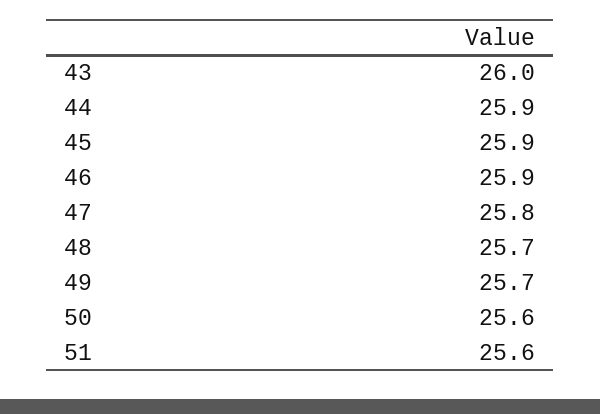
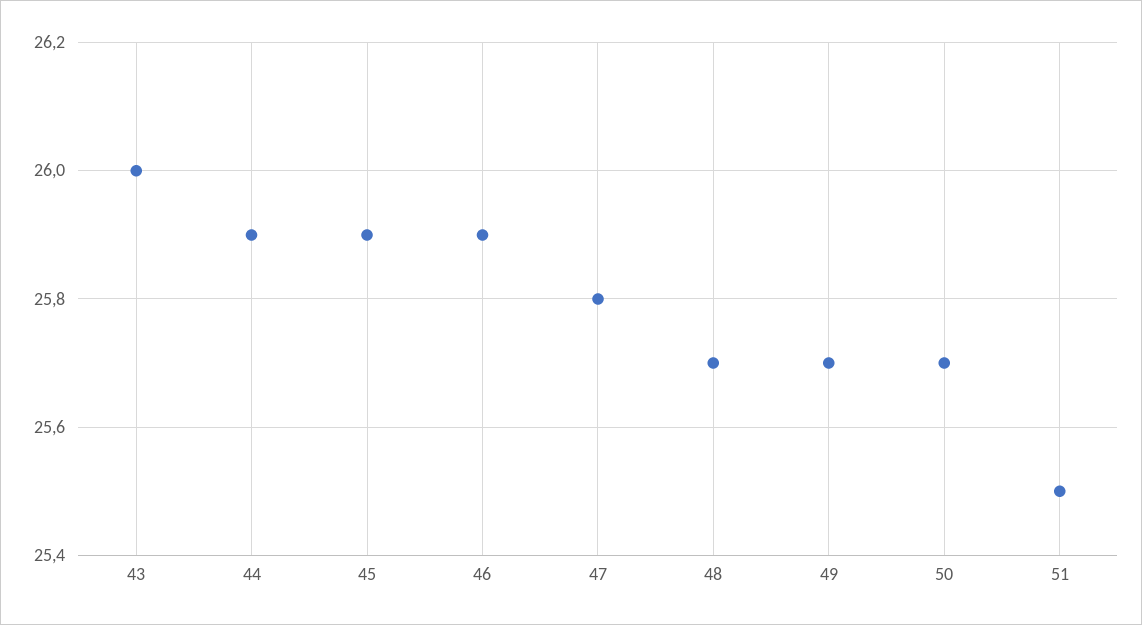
  {
    "43": 26,
    "44": 25.9,
    "45": 25.9,
    "46": 25.9,
    "47": 25.8,
    "48": 25.7,
    "49": 25.7,
-   "50": 25.6,
+   "50": 25.7,
-   "51": 25.6
+   "51": 25.5
  }

